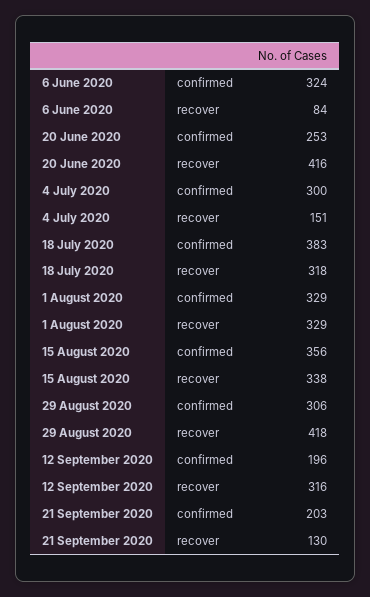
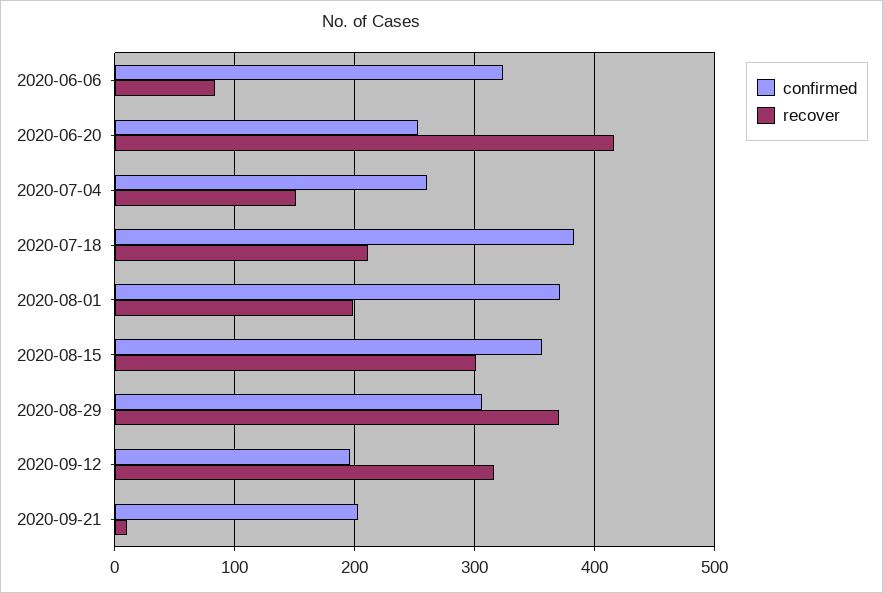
  {
    "confirmed": {
      "6 June 2020": 324,
      "20 June 2020": 253,
-     "4 July 2020": 300,
+     "4 July 2020": 260,
      "18 July 2020": 383,
-     "1 August 2020": 329,
+     "1 August 2020": 370,
      "15 August 2020": 356,
      "29 August 2020": 306,
      "12 September 2020": 196,
      "21 September 2020": 203
    },
    "recover": {
      "6 June 2020": 84,
      "20 June 2020": 416,
      "4 July 2020": 151,
-     "18 July 2020": 318,
+     "18 July 2020": 210,
-     "1 August 2020": 329,
+     "1 August 2020": 200,
-     "15 August 2020": 338,
+     "15 August 2020": 300,
-     "29 August 2020": 418,
+     "29 August 2020": 370,
      "12 September 2020": 316,
-     "21 September 2020": 130
+     "21 September 2020": 10
    }
  }

